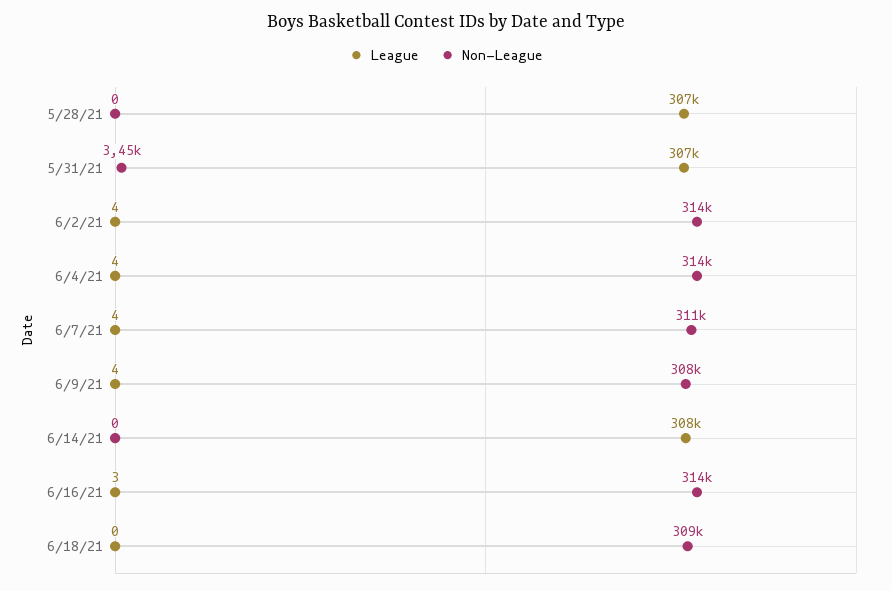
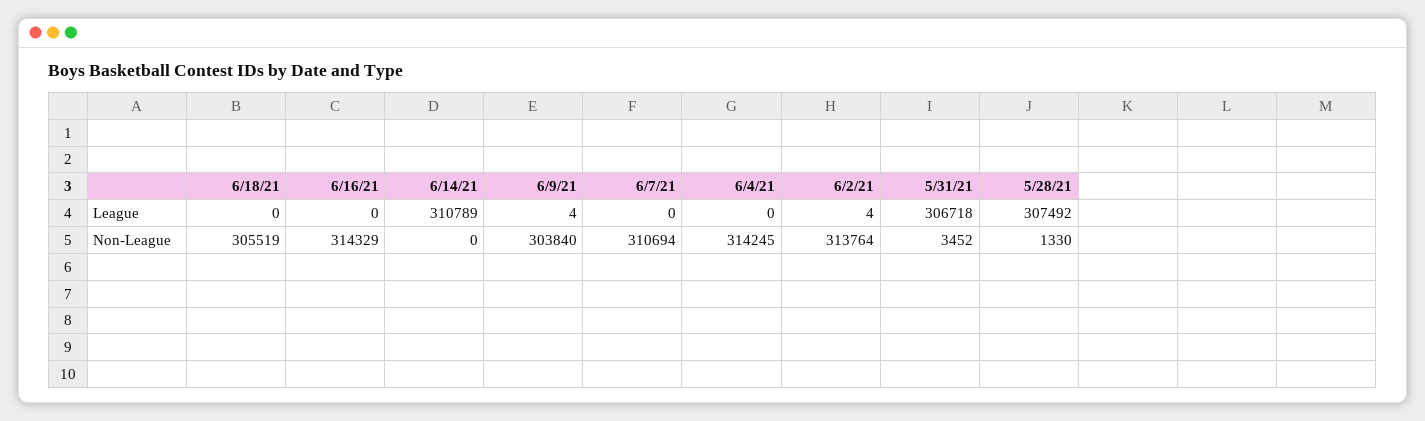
  {
    "League": {
      "5/28/21": 307492,
      "5/31/21": 306718,
      "6/2/21": 4,
-     "6/4/21": 4,
+     "6/4/21": 0,
-     "6/7/21": 4,
+     "6/7/21": 0,
      "6/9/21": 4,
-     "6/14/21": 308000,
+     "6/14/21": 310789,
-     "6/16/21": 3,
+     "6/16/21": 0,
      "6/18/21": 0
    },
    "Non-League": {
-     "5/28/21": 0,
+     "5/28/21": 1330,
      "5/31/21": 3452,
      "6/2/21": 313764,
      "6/4/21": 314245,
      "6/7/21": 310694,
-     "6/9/21": 308000,
+     "6/9/21": 303840,
      "6/14/21": 0,
      "6/16/21": 314329,
-     "6/18/21": 309000
+     "6/18/21": 305519
    }
  }

